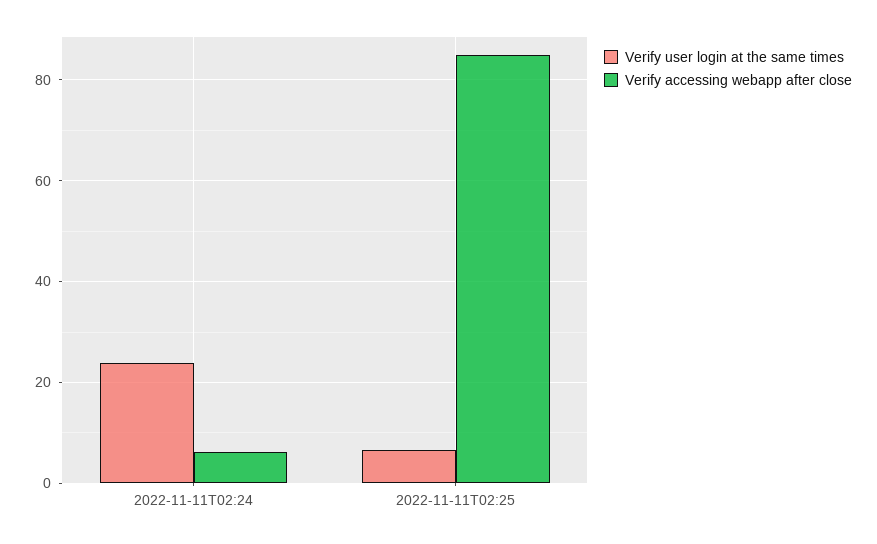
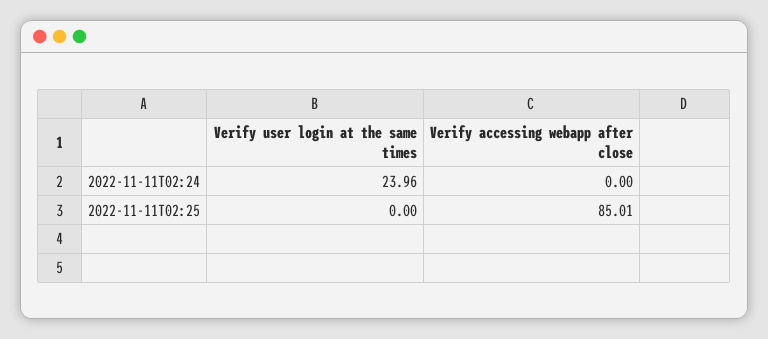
  {
    "Verify user login at the same times": {
      "2022-11-11T02:24": 23.96,
-     "2022-11-11T02:25": 6
+     "2022-11-11T02:25": 0
    },
    "Verify accessing webapp after close": {
-     "2022-11-11T02:24": 6,
+     "2022-11-11T02:24": 0,
      "2022-11-11T02:25": 85.01
    }
  }

